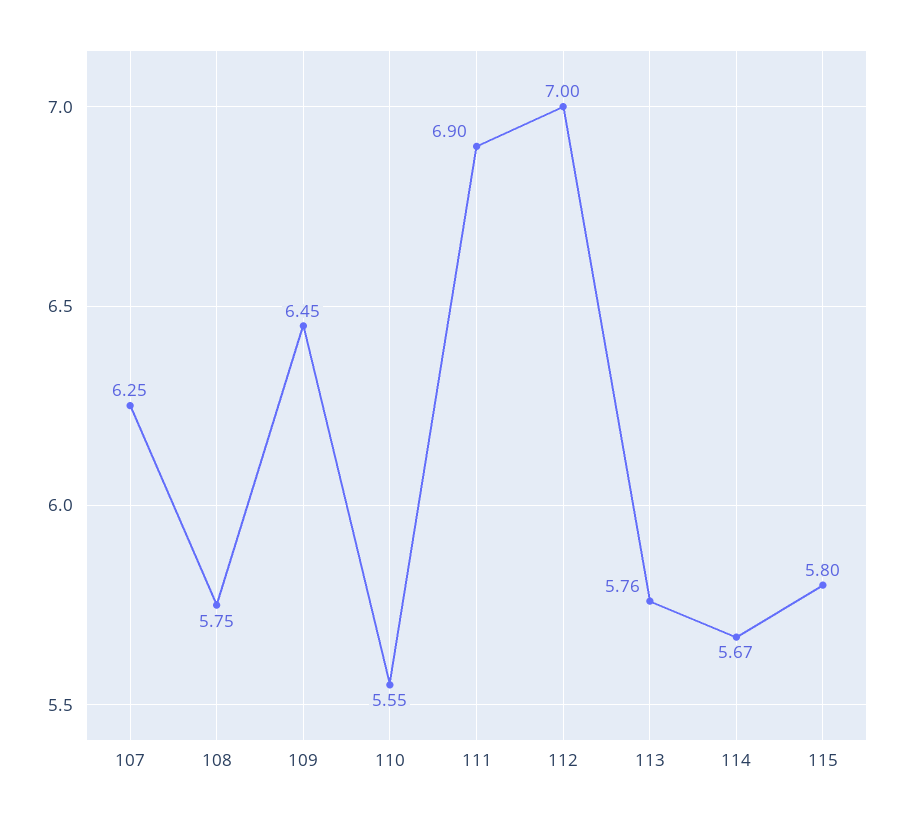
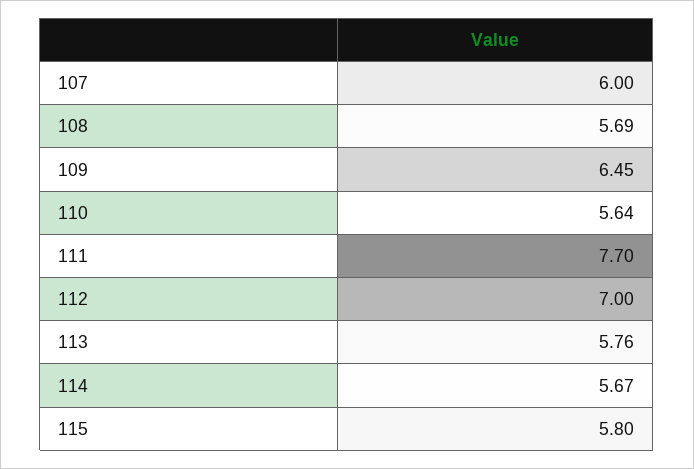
  {
-   "107": 6.25,
+   "107": 6,
-   "108": 5.75,
+   "108": 5.69,
    "109": 6.45,
-   "110": 5.55,
+   "110": 5.64,
-   "111": 6.9,
+   "111": 7.7,
    "112": 7,
    "113": 5.76,
    "114": 5.67,
    "115": 5.8
  }

